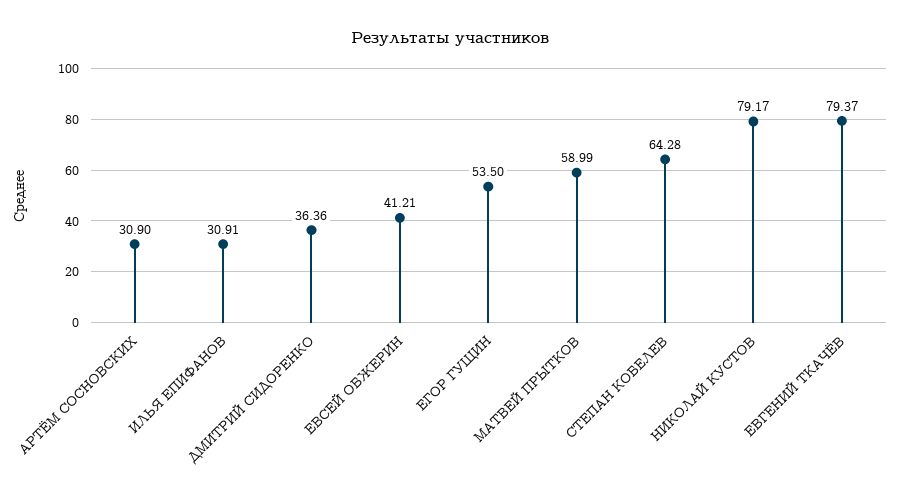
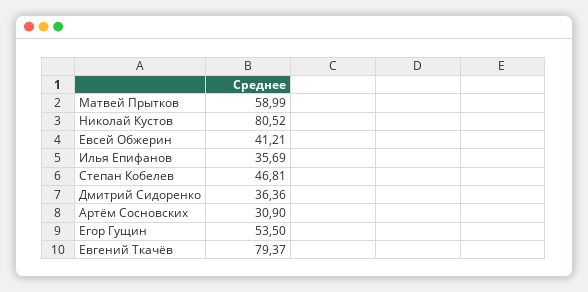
  {
    "АРТЁМ СОСНОВСКИХ": 30.9,
-   "ИЛЬЯ ЕПИФАНОВ": 30.91,
+   "ИЛЬЯ ЕПИФАНОВ": 35.69,
    "ДМИТРИЙ СИДОРЕНКО": 36.36,
    "ЕВСЕЙ ОБЖЕРИН": 41.21,
    "ЕГОР ГУЩИН": 53.5,
    "МАТВЕЙ ПРЫТКОВ": 58.99,
-   "СТЕПАН КОБЕЛЕВ": 64.28,
+   "СТЕПАН КОБЕЛЕВ": 46.81,
-   "НИКОЛАЙ КУСТОВ": 79.17,
+   "НИКОЛАЙ КУСТОВ": 80.52,
    "ЕВГЕНИЙ ТКАЧЁВ": 79.37
  }

